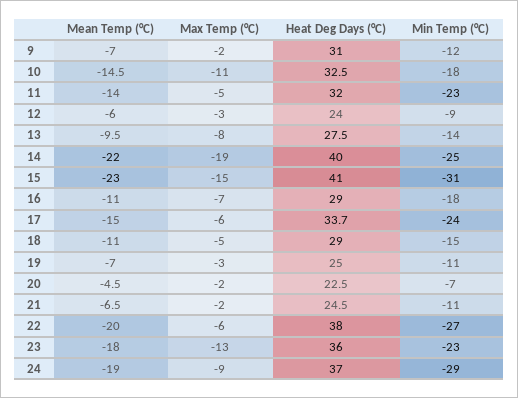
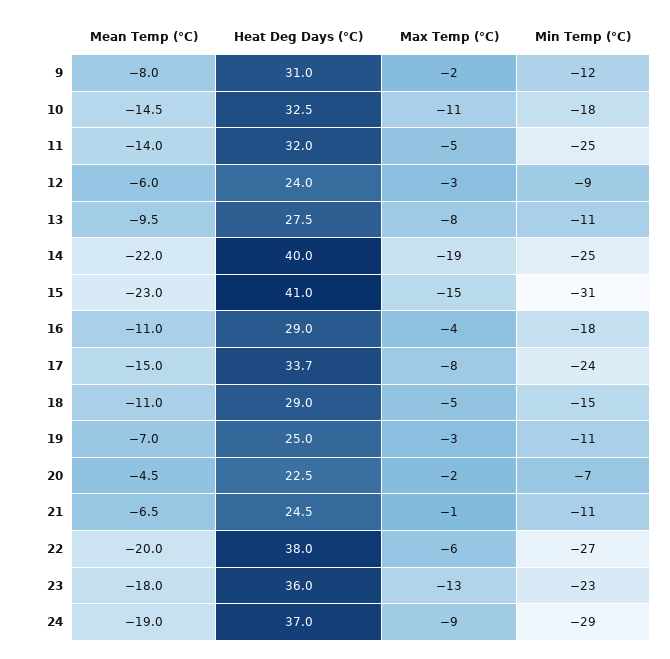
  {
    "Mean Temp (°C)": {
-     "9": -7,
+     "9": -8,
      "10": -14.5,
      "11": -14,
      "12": -6,
      "13": -9.5,
      "14": -22,
      "15": -23,
      "16": -11,
      "17": -15,
      "18": -11,
      "19": -7,
      "20": -4.5,
      "21": -6.5,
      "22": -20,
      "23": -18,
      "24": -19
    },
    "Max Temp (°C)": {
      "9": -2,
      "10": -11,
      "11": -5,
      "12": -3,
      "13": -8,
      "14": -19,
      "15": -15,
-     "16": -7,
+     "16": -4,
-     "17": -6,
+     "17": -8,
      "18": -5,
      "19": -3,
      "20": -2,
-     "21": -2,
+     "21": -1,
      "22": -6,
      "23": -13,
      "24": -9
    },
    "Heat Deg Days (°C)": {
      "9": 31,
      "10": 32.5,
      "11": 32,
      "12": 24,
      "13": 27.5,
      "14": 40,
      "15": 41,
      "16": 29,
      "17": 33.7,
      "18": 29,
      "19": 25,
      "20": 22.5,
      "21": 24.5,
      "22": 38,
      "23": 36,
      "24": 37
    },
    "Min Temp (°C)": {
      "9": -12,
      "10": -18,
-     "11": -23,
+     "11": -25,
      "12": -9,
-     "13": -14,
+     "13": -11,
      "14": -25,
      "15": -31,
      "16": -18,
      "17": -24,
      "18": -15,
      "19": -11,
      "20": -7,
      "21": -11,
      "22": -27,
      "23": -23,
      "24": -29
    }
  }

